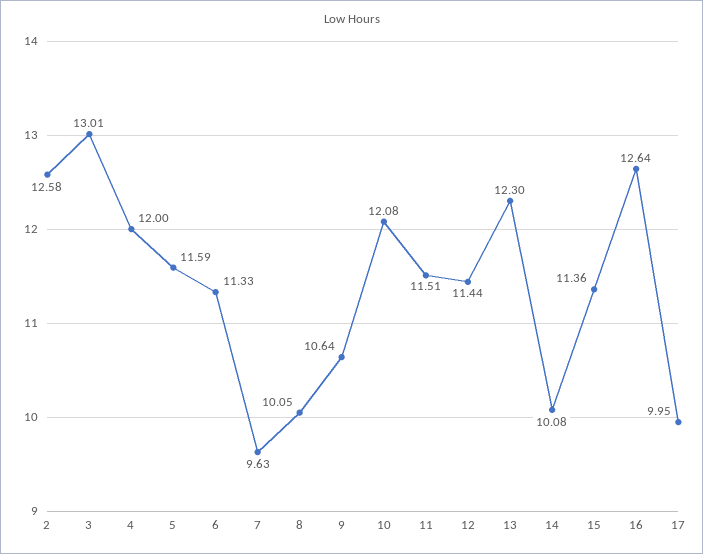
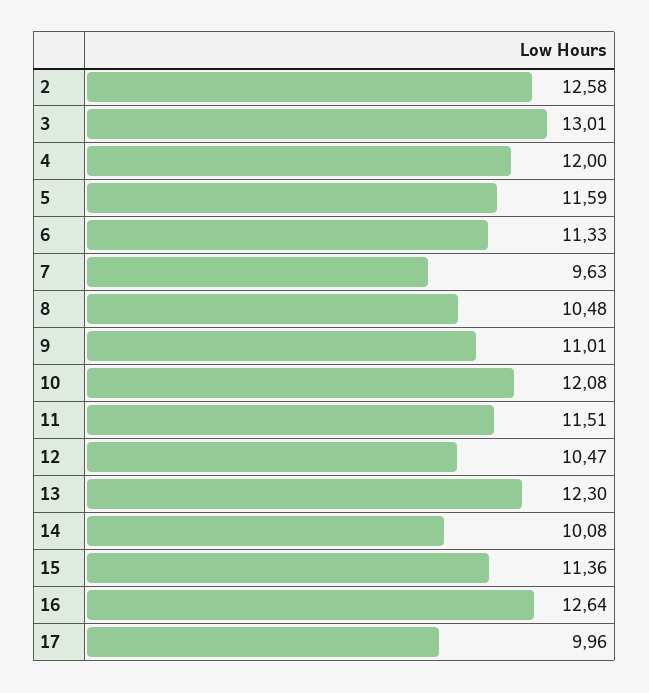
  {
    "2": 12.58,
    "3": 13.01,
    "4": 12,
    "5": 11.59,
    "6": 11.33,
    "7": 9.63,
-   "8": 10.05,
+   "8": 10.48,
-   "9": 10.64,
+   "9": 11.01,
    "10": 12.08,
    "11": 11.51,
-   "12": 11.44,
+   "12": 10.47,
    "13": 12.3,
    "14": 10.08,
    "15": 11.36,
    "16": 12.64,
-   "17": 9.95
+   "17": 9.96
  }

